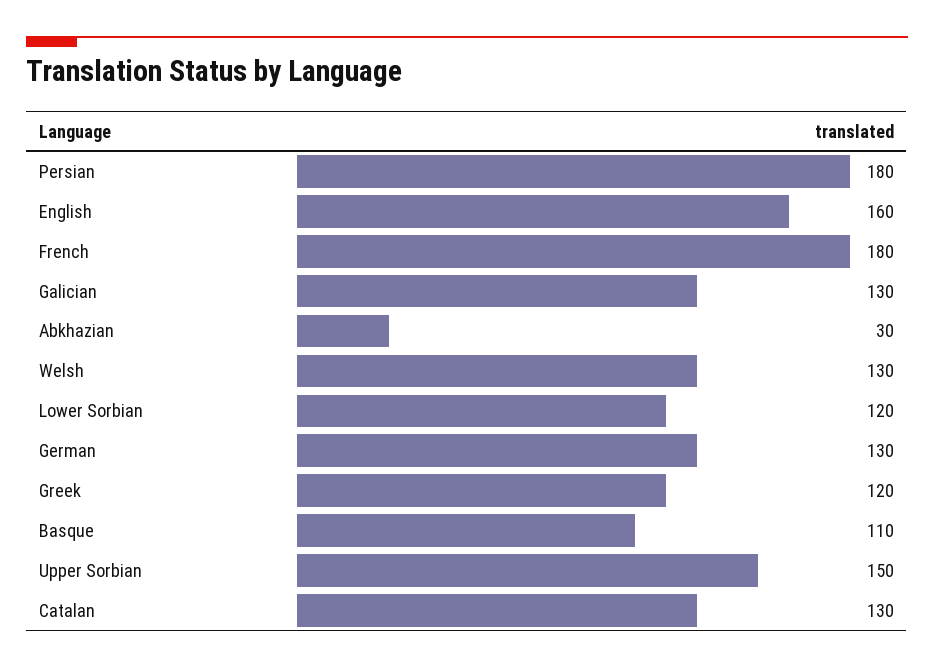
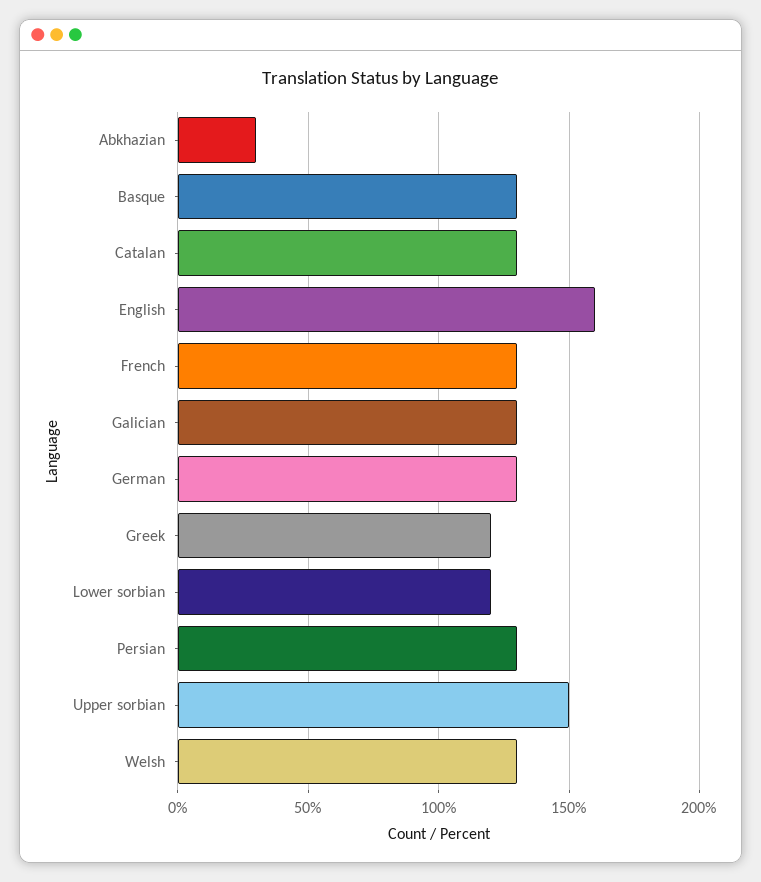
  {
-   "Persian": 180,
+   "Persian": 130,
    "English": 160,
-   "French": 180,
+   "French": 130,
    "Galician": 130,
    "Abkhazian": 30,
    "Welsh": 130,
    "Lower Sorbian": 120,
    "German": 130,
    "Greek": 120,
-   "Basque": 110,
+   "Basque": 130,
    "Upper Sorbian": 150,
    "Catalan": 130
  }

